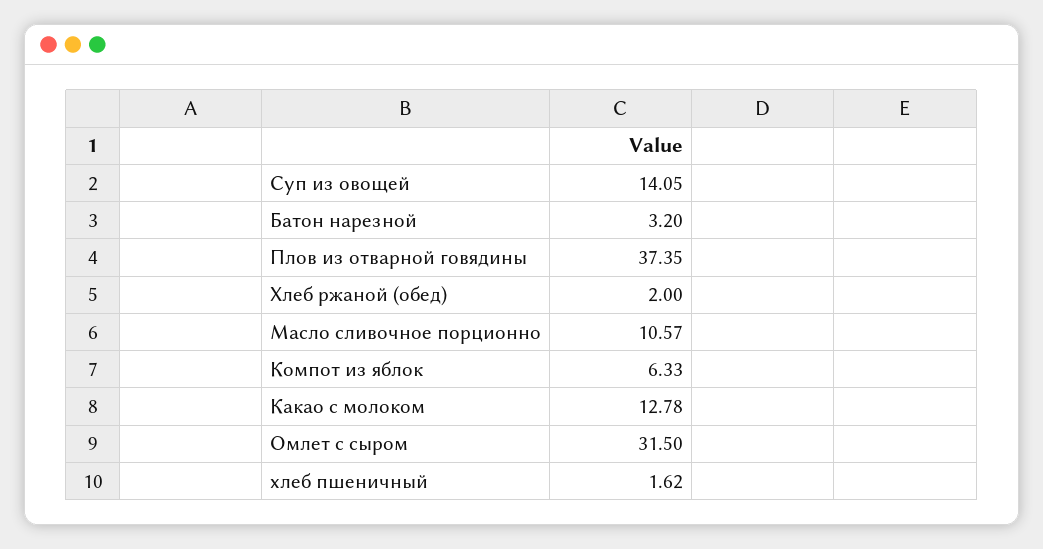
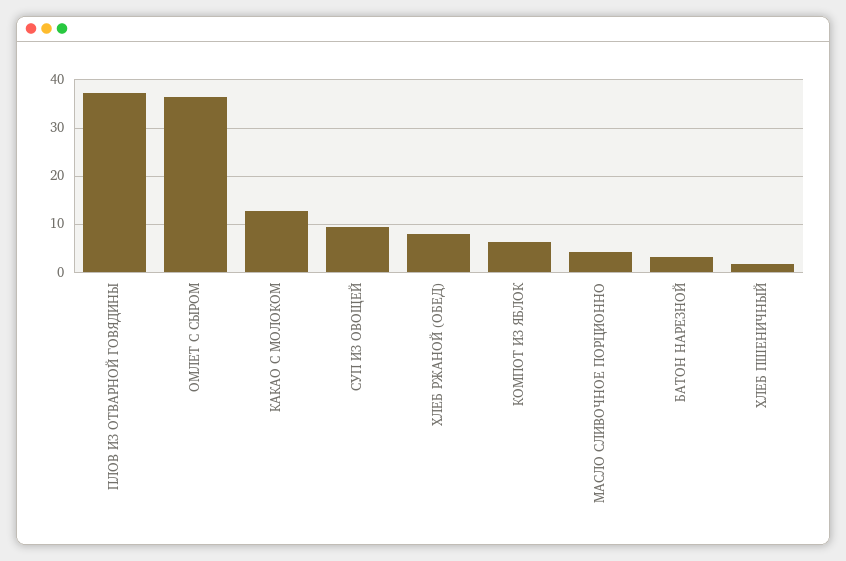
  {
-   "Суп из овощей": 14.05,
+   "Суп из овощей": 10,
    "Батон нарезной": 3.2,
    "Плов из отварной говядины": 37.35,
-   "Хлеб ржаной (обед)": 2,
+   "Хлеб ржаной (обед)": 8,
-   "Масло сливочное порционно": 10.57,
+   "Масло сливочное порционно": 4,
    "Компот из яблок": 6.33,
    "Какао с молоком": 12.78,
-   "Омлет с сыром": 31.5,
+   "Омлет с сыром": 36,
    "хлеб пшеничный": 1.62
  }

